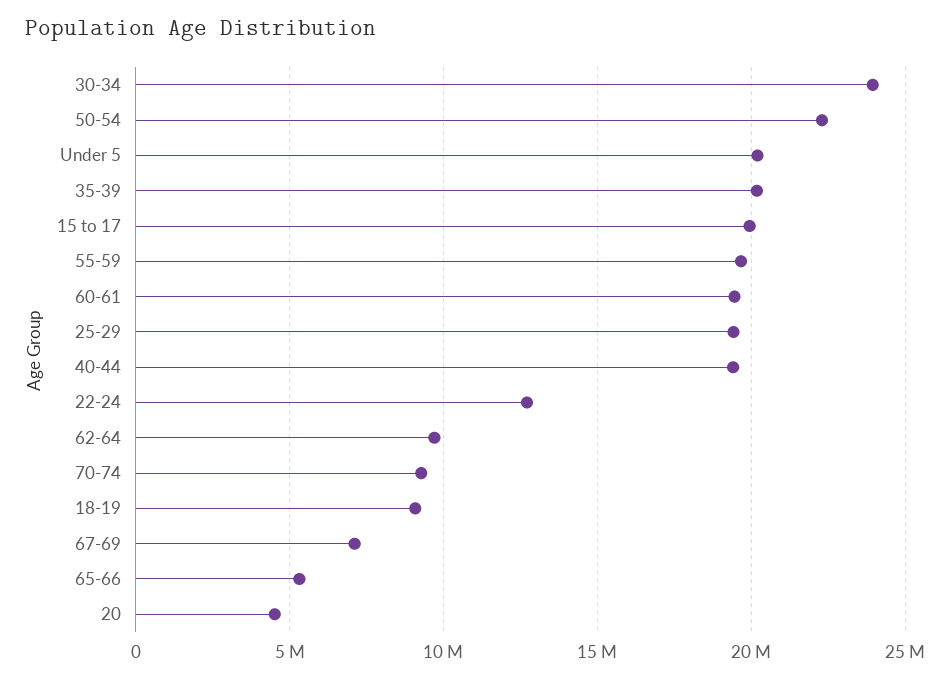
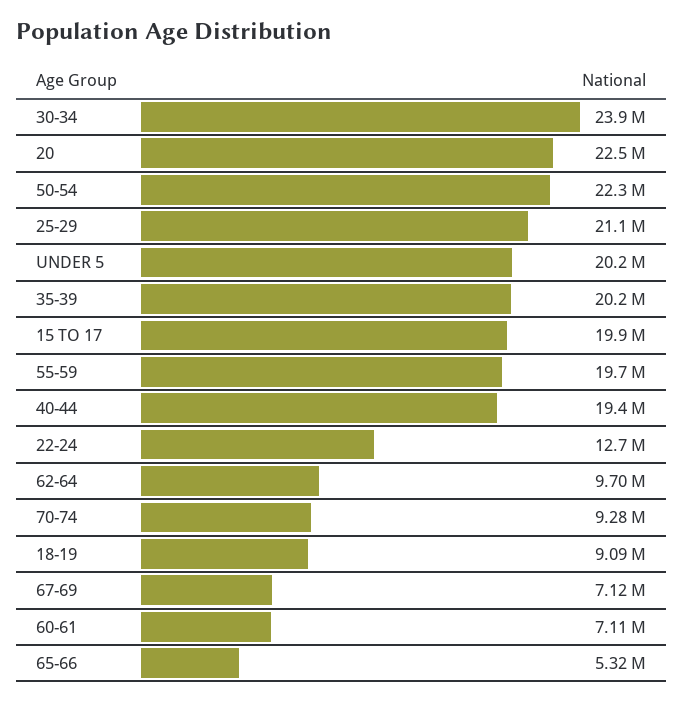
  {
    "30-34": 23900000,
    "50-54": 22300000,
    "Under 5": 20200000,
    "35-39": 20200000,
    "15 to 17": 19900000,
    "55-59": 19700000,
-   "60-61": 19500000,
+   "60-61": 7110000,
-   "25-29": 19500000,
+   "25-29": 21100000,
    "40-44": 19400000,
    "22-24": 12700000,
    "62-64": 9700000,
    "70-74": 9280000,
    "18-19": 9090000,
    "67-69": 7120000,
    "65-66": 5320000,
-   "20": 4500000
+   "20": 22500000
  }

